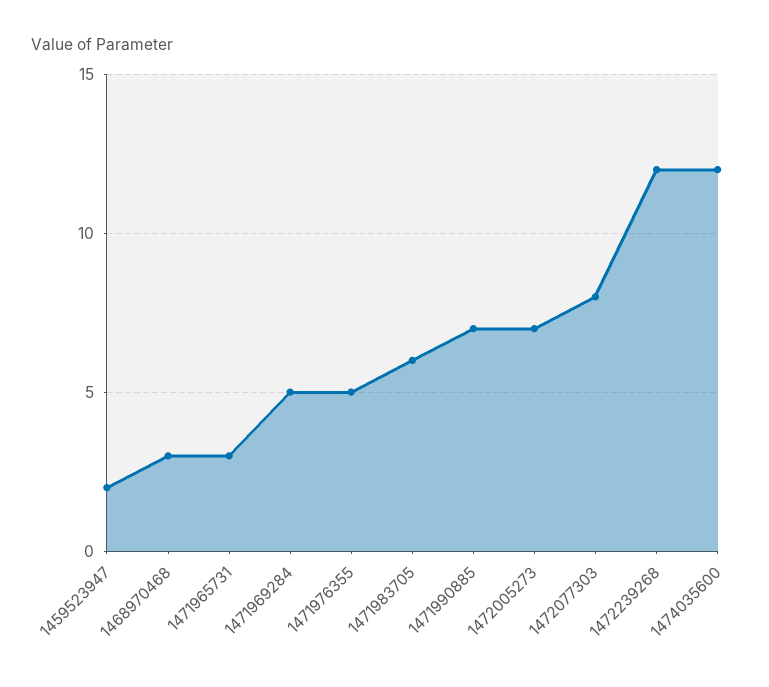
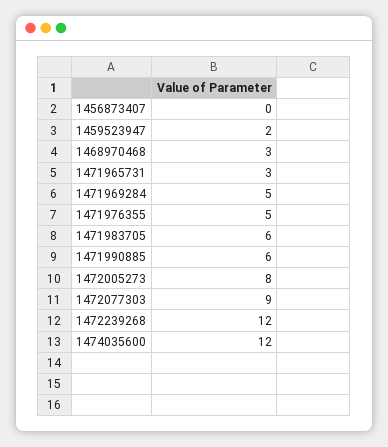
  {
    "1459523947": 2,
    "1468970468": 3,
    "1471965731": 3,
    "1471969284": 5,
    "1471976355": 5,
    "1471983705": 6,
-   "1471990885": 7,
+   "1471990885": 6,
-   "1472005273": 7,
+   "1472005273": 8,
-   "1472077303": 8,
+   "1472077303": 9,
    "1472239268": 12,
-   "1474035600": 12
+   "1474035600": 12,
+   "1456873407": 0
  }

